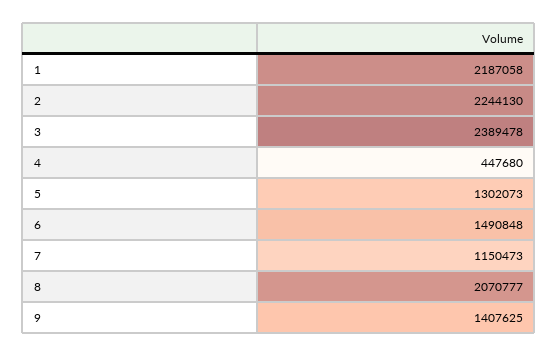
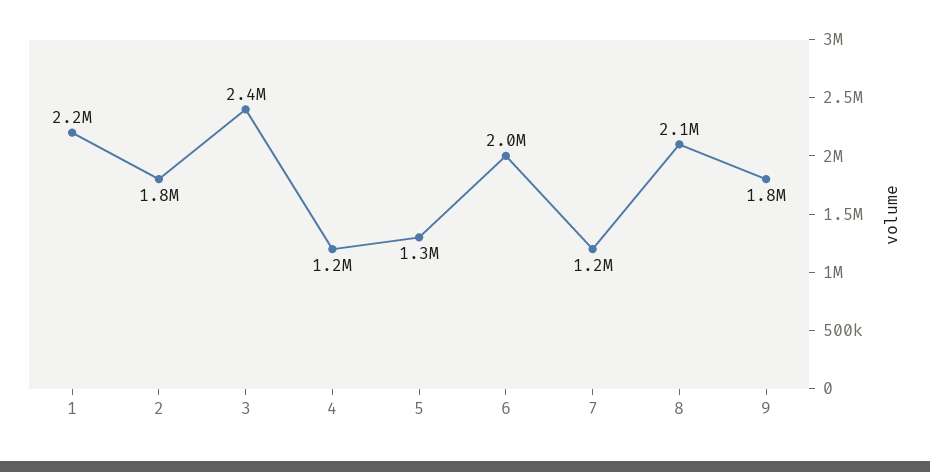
  {
    "1": 2187058,
-   "2": 2244130,
+   "2": 1800000,
    "3": 2389478,
-   "4": 447680,
+   "4": 1200000,
    "5": 1302073,
-   "6": 1490848,
+   "6": 2000000,
    "7": 1150473,
    "8": 2070777,
-   "9": 1407625
+   "9": 1800000
  }

